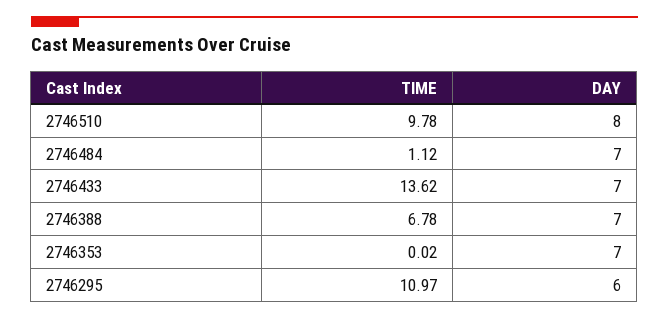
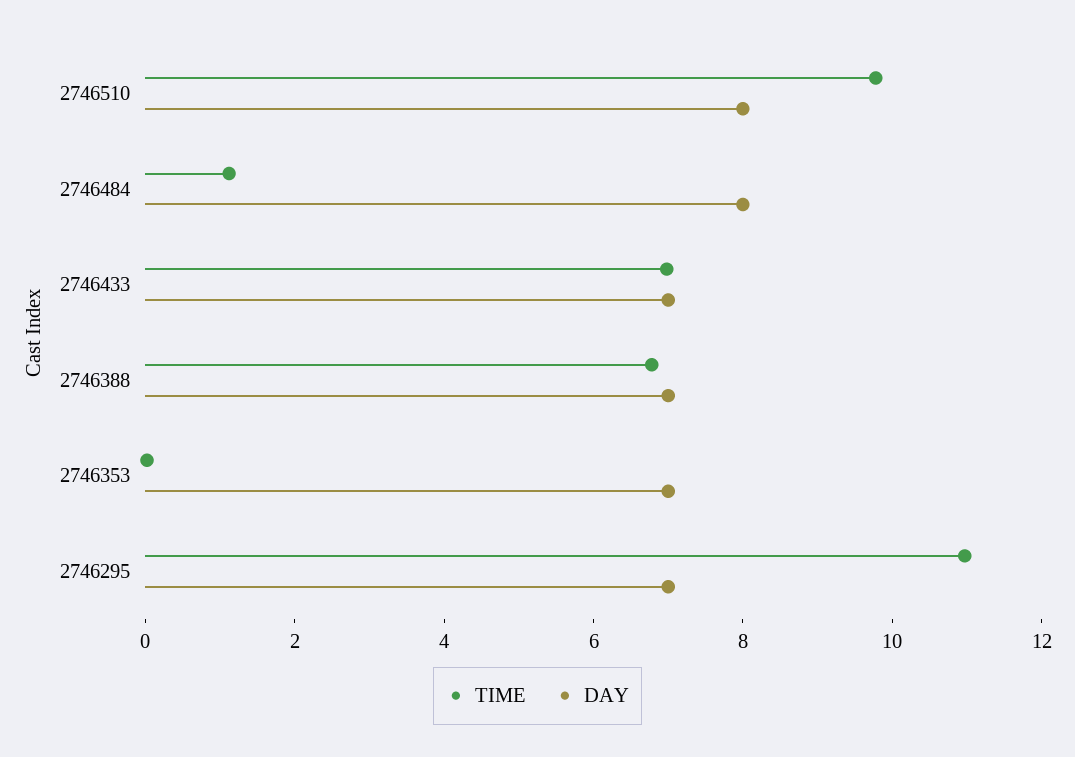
  {
    "TIME": {
      "2746510": 9.78,
      "2746484": 1.12,
-     "2746433": 13.62,
+     "2746433": 7,
      "2746388": 6.78,
      "2746353": 0.02,
      "2746295": 10.97
    },
    "DAY": {
      "2746510": 8,
-     "2746484": 7,
+     "2746484": 8,
      "2746433": 7,
      "2746388": 7,
      "2746353": 7,
-     "2746295": 6
+     "2746295": 7
    }
  }

